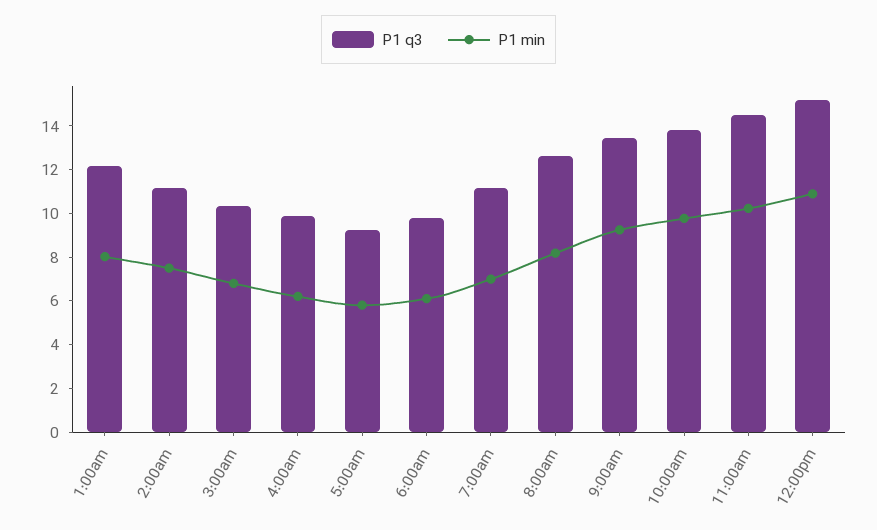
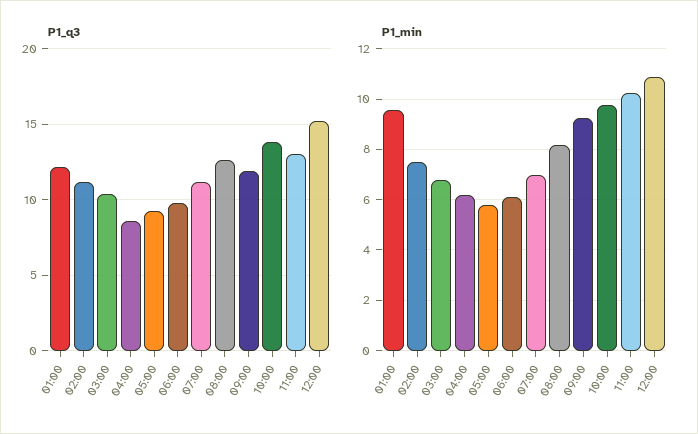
  {
    "P1 q3": {
      "1:00am": 12,
      "2:00am": 11,
      "3:00am": 10.5,
-     "4:00am": 10,
+     "4:00am": 8.5,
      "5:00am": 9.5,
      "6:00am": 10,
      "7:00am": 11,
      "8:00am": 12.5,
-     "9:00am": 13.5,
+     "9:00am": 12,
      "10:00am": 14,
-     "11:00am": 14.5,
+     "11:00am": 13,
      "12:00pm": 15
    },
    "P1 min": {
-     "1:00am": 8,
+     "1:00am": 9.5,
      "2:00am": 7.5,
      "3:00am": 6.75,
      "4:00am": 6.25,
      "5:00am": 5.75,
      "6:00am": 6,
      "7:00am": 7,
      "8:00am": 8.25,
      "9:00am": 9.25,
      "10:00am": 9.75,
      "11:00am": 10.25,
      "12:00pm": 11
    }
  }

